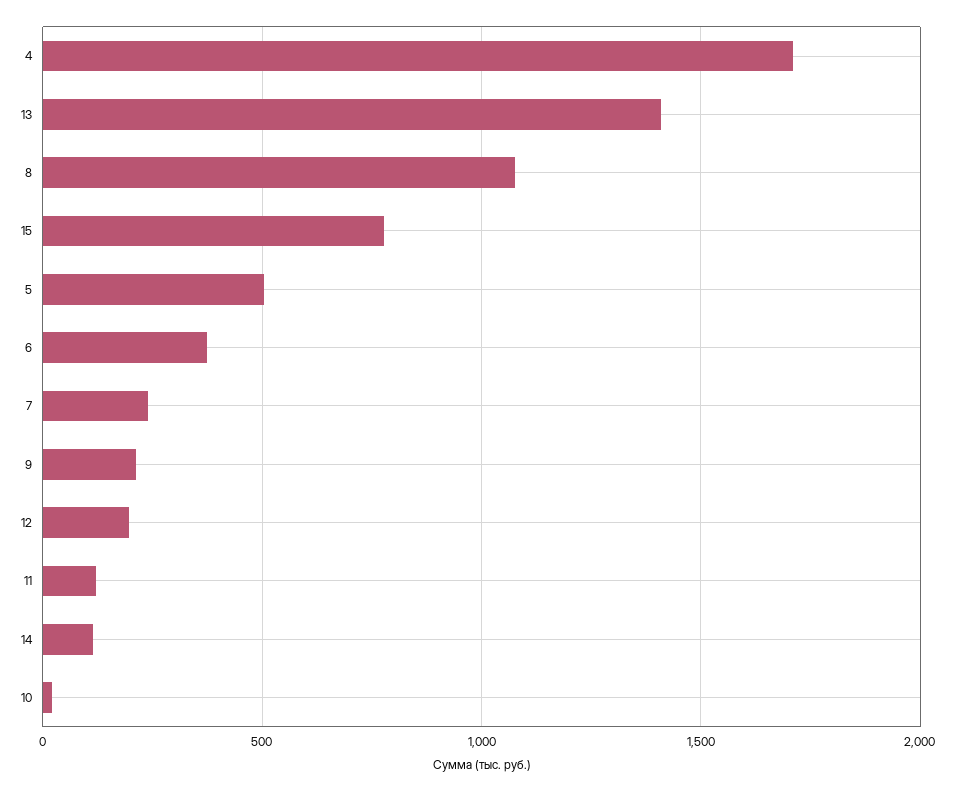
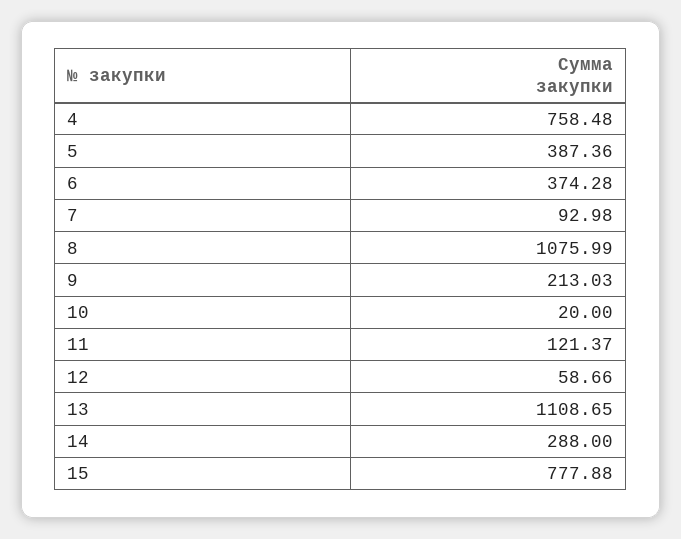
  {
-   "4": 1700,
+   "4": 758.48,
-   "13": 1400,
+   "13": 1108.65,
    "8": 1075.99,
    "15": 777.88,
-   "5": 500,
+   "5": 387.36,
    "6": 374.28,
-   "7": 250,
+   "7": 92.98,
    "9": 213.03,
-   "12": 200,
+   "12": 58.66,
    "11": 121.37,
-   "14": 100,
+   "14": 288,
    "10": 20
  }

